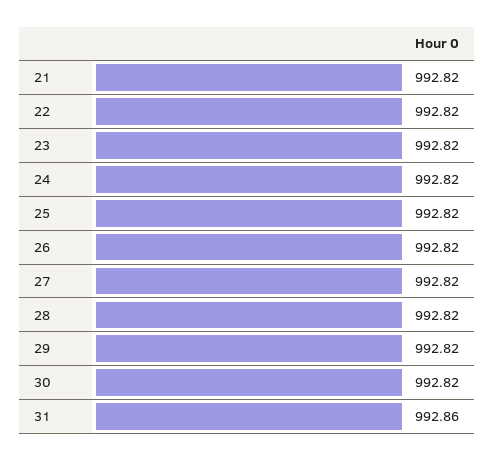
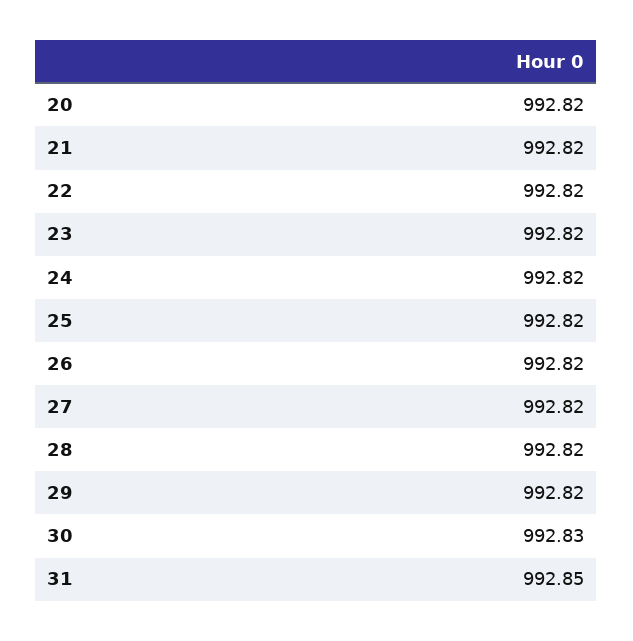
  {
    "21": 992.82,
    "22": 992.82,
    "23": 992.82,
    "24": 992.82,
    "25": 992.82,
    "26": 992.82,
    "27": 992.82,
    "28": 992.82,
    "29": 992.82,
-   "30": 992.82,
+   "30": 992.83,
-   "31": 992.86
+   "31": 992.85,
+   "20": 992.82
  }

